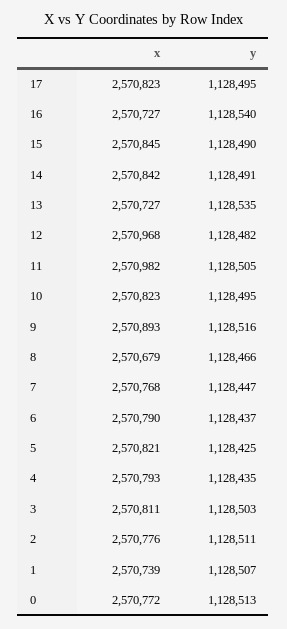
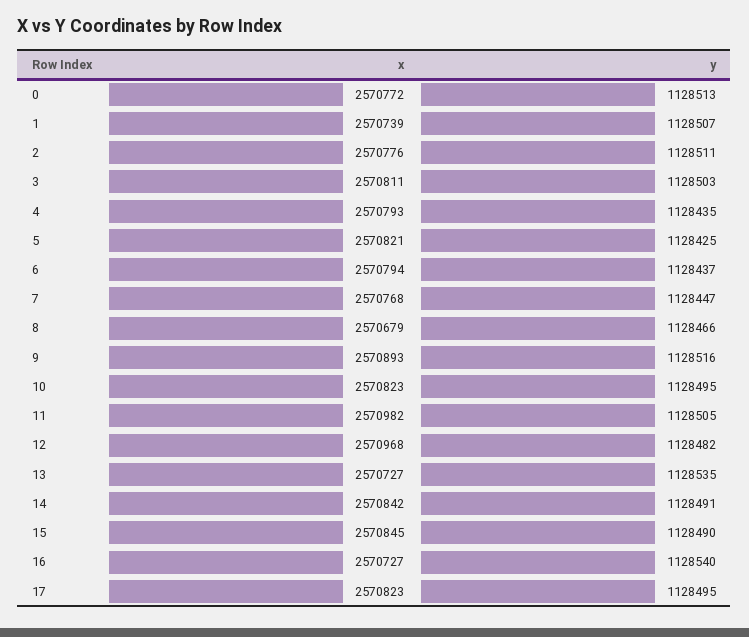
  {
    "x": {
      "17": 2570823,
      "16": 2570727,
      "15": 2570845,
      "14": 2570842,
      "13": 2570727,
      "12": 2570968,
      "11": 2570982,
      "10": 2570823,
      "9": 2570893,
      "8": 2570679,
      "7": 2570768,
-     "6": 2570790,
+     "6": 2570794,
      "5": 2570821,
      "4": 2570793,
      "3": 2570811,
      "2": 2570776,
      "1": 2570739,
      "0": 2570772
    },
    "y": {
      "17": 1128495,
      "16": 1128540,
      "15": 1128490,
      "14": 1128491,
      "13": 1128535,
      "12": 1128482,
      "11": 1128505,
      "10": 1128495,
      "9": 1128516,
      "8": 1128466,
      "7": 1128447,
      "6": 1128437,
      "5": 1128425,
      "4": 1128435,
      "3": 1128503,
      "2": 1128511,
      "1": 1128507,
      "0": 1128513
    }
  }

